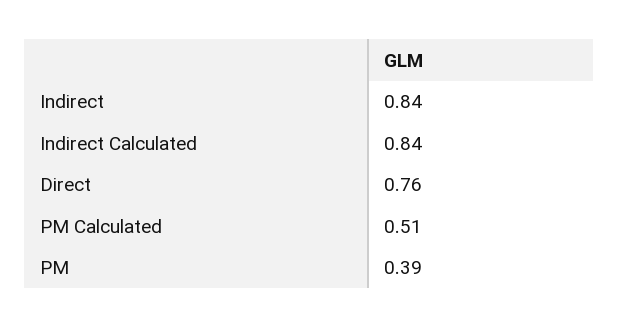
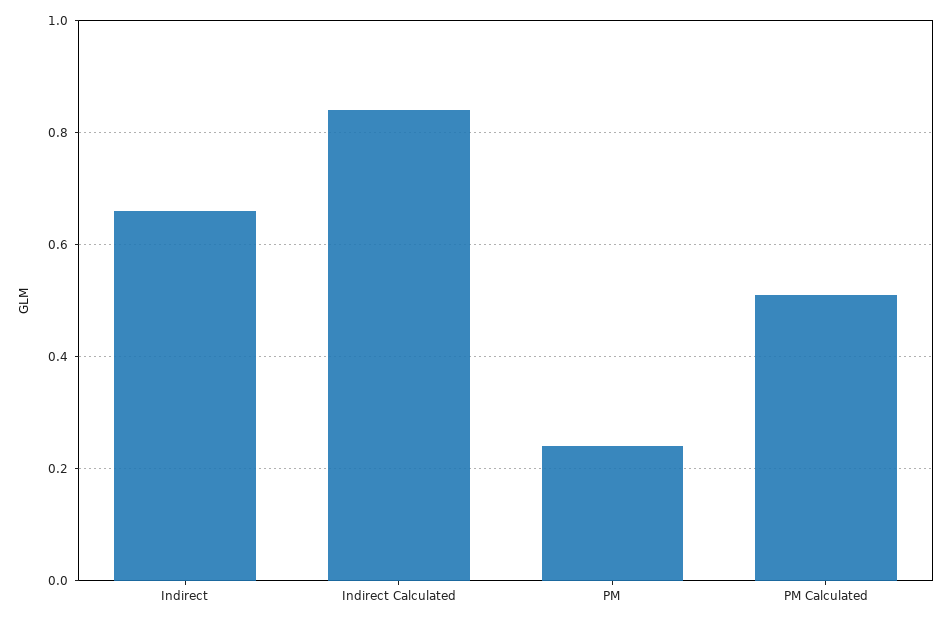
  {
-   "Indirect": 0.84,
+   "Indirect": 0.65,
    "Indirect Calculated": 0.84,
-   "Direct": 0.76,
    "PM Calculated": 0.51,
-   "PM": 0.39
+   "PM": 0.25
  }

